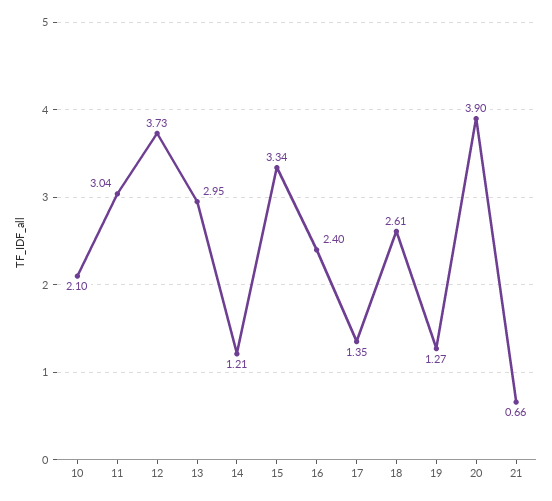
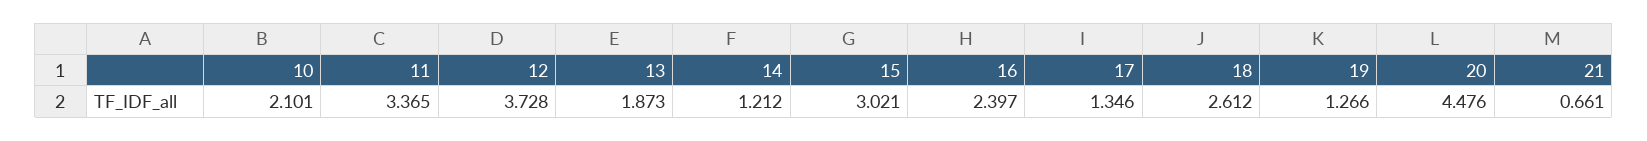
  {
    "10": 2.101,
-   "11": 3.04,
+   "11": 3.365,
    "12": 3.728,
-   "13": 2.95,
+   "13": 1.873,
    "14": 1.212,
-   "15": 3.34,
+   "15": 3.021,
    "16": 2.397,
    "17": 1.346,
    "18": 2.612,
    "19": 1.266,
-   "20": 3.9,
+   "20": 4.476,
    "21": 0.661
  }

